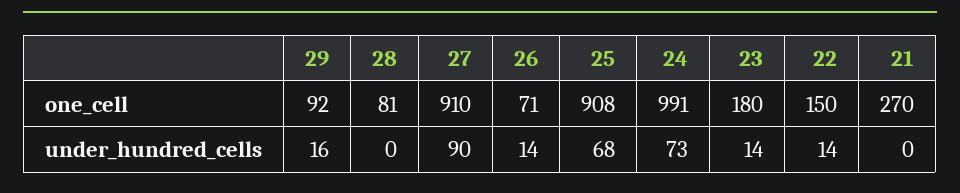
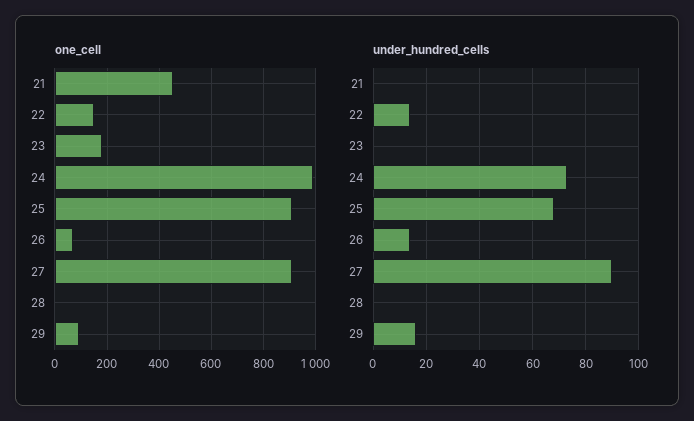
  {
    "one_cell": {
      "29": 92,
-     "28": 81,
+     "28": 0,
      "27": 910,
      "26": 71,
      "25": 908,
      "24": 991,
      "23": 180,
      "22": 150,
-     "21": 270
+     "21": 450
    },
    "under_hundred_cells": {
      "29": 16,
      "28": 0,
      "27": 90,
      "26": 14,
      "25": 68,
      "24": 73,
-     "23": 14,
+     "23": 0,
      "22": 14,
      "21": 0
    }
  }

